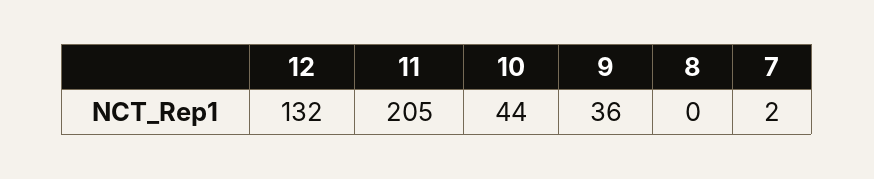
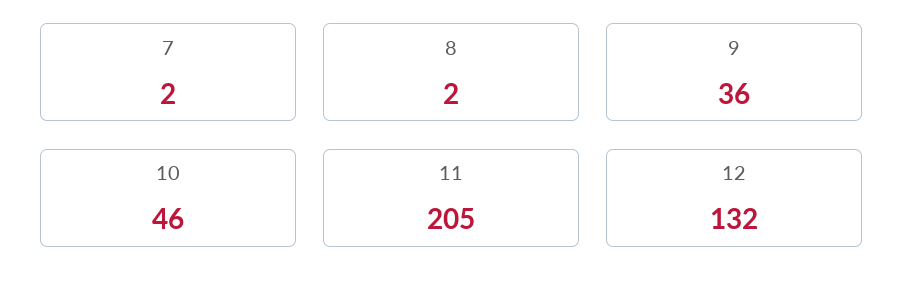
  {
    "12": 132,
    "11": 205,
-   "10": 44,
+   "10": 46,
    "9": 36,
-   "8": 0,
+   "8": 2,
    "7": 2
  }

